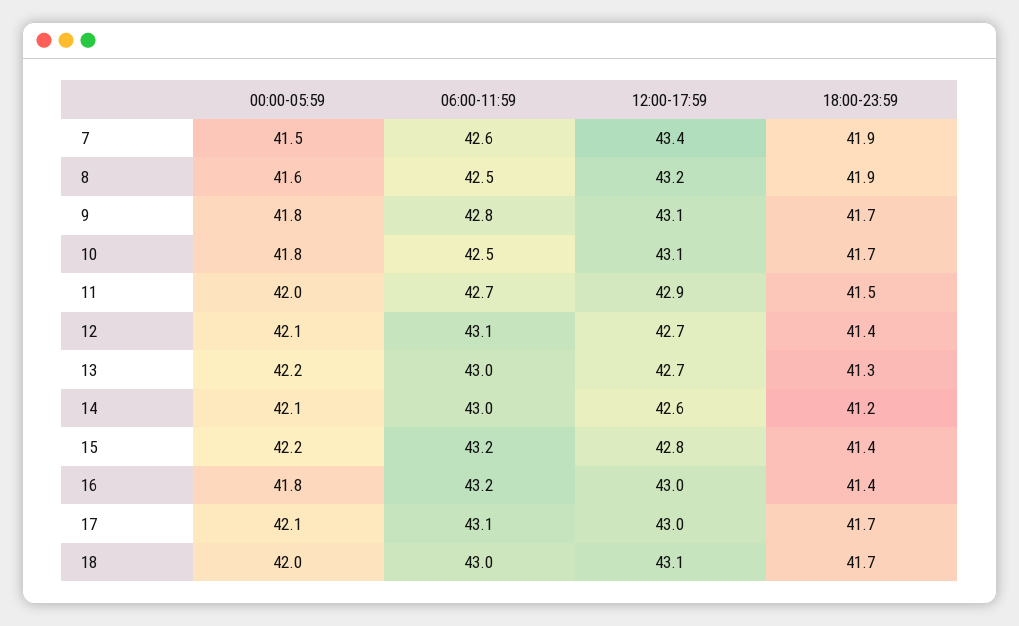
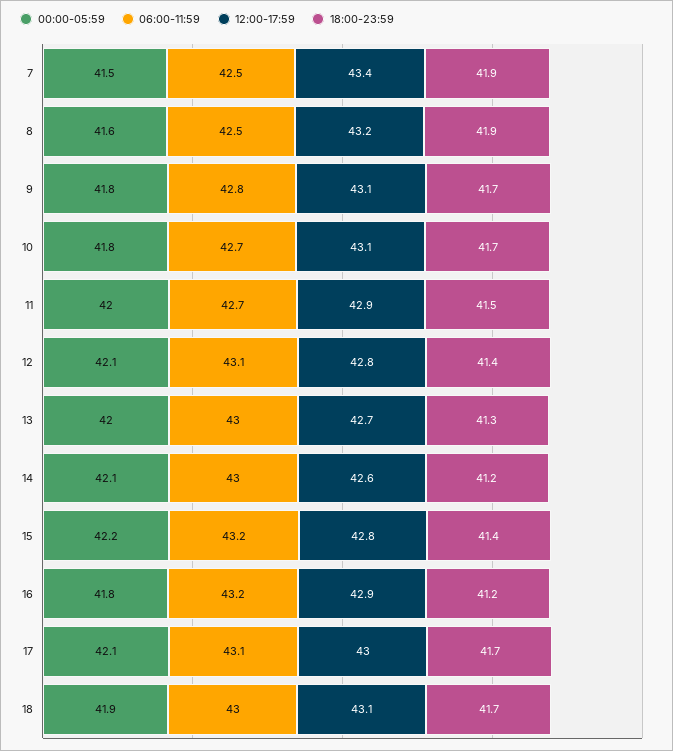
  {
    "00:00-05:59": {
      "7": 41.5,
      "8": 41.6,
      "9": 41.8,
      "10": 41.8,
      "11": 42,
      "12": 42.1,
-     "13": 42.2,
+     "13": 42,
      "14": 42.1,
      "15": 42.2,
      "16": 41.8,
      "17": 42.1,
-     "18": 42
+     "18": 41.9
    },
    "06:00-11:59": {
-     "7": 42.6,
+     "7": 42.5,
      "8": 42.5,
      "9": 42.8,
-     "10": 42.5,
+     "10": 42.7,
      "11": 42.7,
      "12": 43.1,
      "13": 43,
      "14": 43,
      "15": 43.2,
      "16": 43.2,
      "17": 43.1,
      "18": 43
    },
    "12:00-17:59": {
      "7": 43.4,
      "8": 43.2,
      "9": 43.1,
      "10": 43.1,
      "11": 42.9,
-     "12": 42.7,
+     "12": 42.8,
      "13": 42.7,
      "14": 42.6,
      "15": 42.8,
-     "16": 43,
+     "16": 42.9,
      "17": 43,
      "18": 43.1
    },
    "18:00-23:59": {
      "7": 41.9,
      "8": 41.9,
      "9": 41.7,
      "10": 41.7,
      "11": 41.5,
      "12": 41.4,
      "13": 41.3,
      "14": 41.2,
      "15": 41.4,
-     "16": 41.4,
+     "16": 41.2,
      "17": 41.7,
      "18": 41.7
    }
  }

